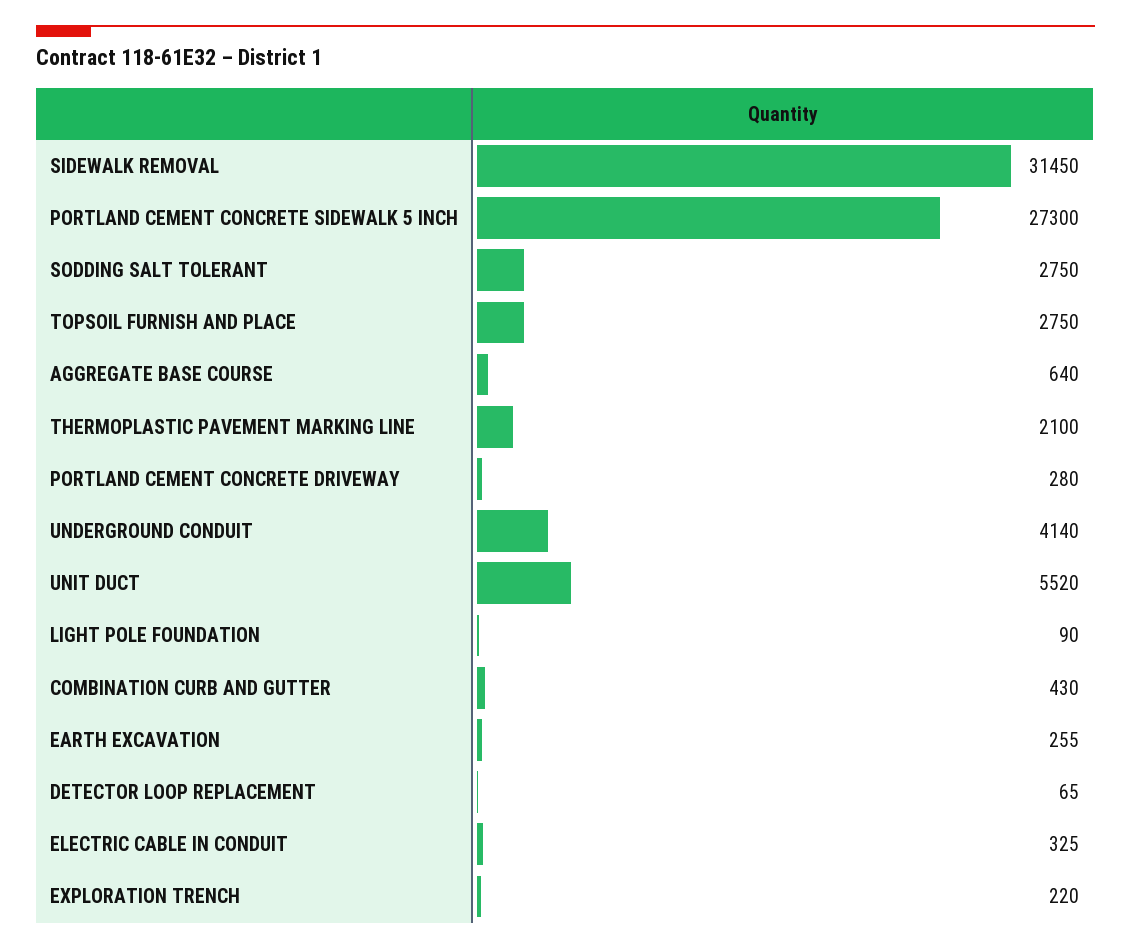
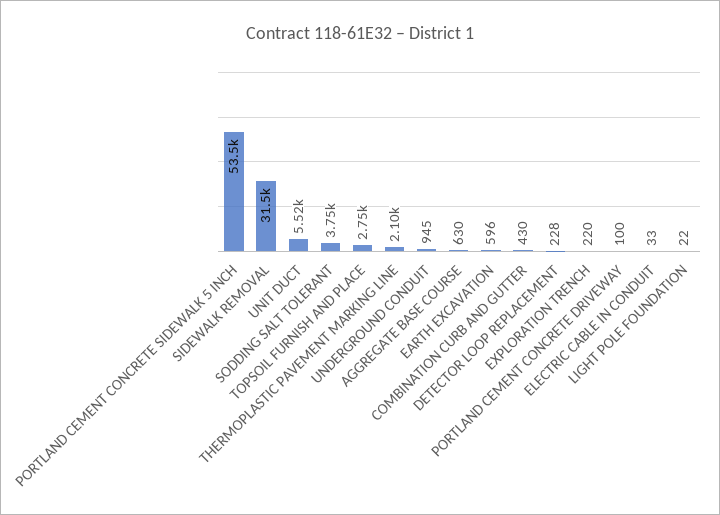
  {
    "SIDEWALK REMOVAL": 31450,
-   "PORTLAND CEMENT CONCRETE SIDEWALK 5 INCH": 27300,
+   "PORTLAND CEMENT CONCRETE SIDEWALK 5 INCH": 53500,
-   "SODDING SALT TOLERANT": 2750,
+   "SODDING SALT TOLERANT": 3750,
    "TOPSOIL FURNISH AND PLACE": 2750,
-   "AGGREGATE BASE COURSE": 640,
+   "AGGREGATE BASE COURSE": 630,
    "THERMOPLASTIC PAVEMENT MARKING LINE": 2100,
-   "PORTLAND CEMENT CONCRETE DRIVEWAY": 280,
+   "PORTLAND CEMENT CONCRETE DRIVEWAY": 100,
-   "UNDERGROUND CONDUIT": 4140,
+   "UNDERGROUND CONDUIT": 945,
    "UNIT DUCT": 5520,
-   "LIGHT POLE FOUNDATION": 90,
+   "LIGHT POLE FOUNDATION": 22,
    "COMBINATION CURB AND GUTTER": 430,
-   "EARTH EXCAVATION": 255,
+   "EARTH EXCAVATION": 596,
-   "DETECTOR LOOP REPLACEMENT": 65,
+   "DETECTOR LOOP REPLACEMENT": 228,
-   "ELECTRIC CABLE IN CONDUIT": 325,
+   "ELECTRIC CABLE IN CONDUIT": 33,
    "EXPLORATION TRENCH": 220
  }

